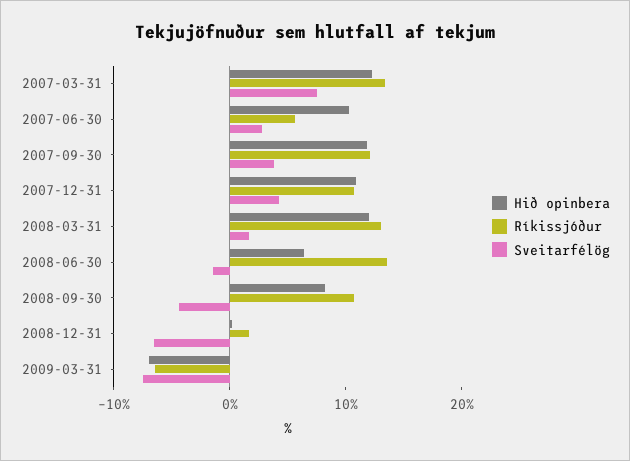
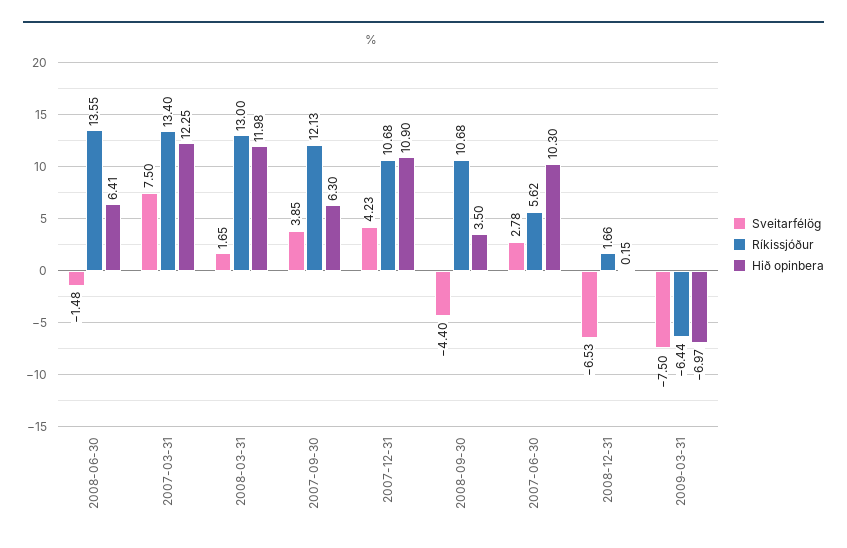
  {
    "Hið opinbera": {
      "2007-03-31": 12.25,
      "2007-06-30": 10.3,
-     "2007-09-30": 12,
+     "2007-09-30": 6.3,
      "2007-12-31": 10.9,
      "2008-03-31": 11.98,
      "2008-06-30": 6.41,
-     "2008-09-30": 8,
+     "2008-09-30": 3.5,
      "2008-12-31": 0.15,
      "2009-03-31": -6.97
    },
    "Ríkissjóður": {
      "2007-03-31": 13.4,
      "2007-06-30": 5.62,
      "2007-09-30": 12.13,
      "2007-12-31": 10.68,
      "2008-03-31": 13,
      "2008-06-30": 13.55,
      "2008-09-30": 10.68,
      "2008-12-31": 1.66,
      "2009-03-31": -6.44
    },
    "Sveitarfélög": {
      "2007-03-31": 7.5,
      "2007-06-30": 2.78,
      "2007-09-30": 3.85,
      "2007-12-31": 4.23,
      "2008-03-31": 1.65,
      "2008-06-30": -1.48,
      "2008-09-30": -4.4,
      "2008-12-31": -6.53,
      "2009-03-31": -7.5
    }
  }

